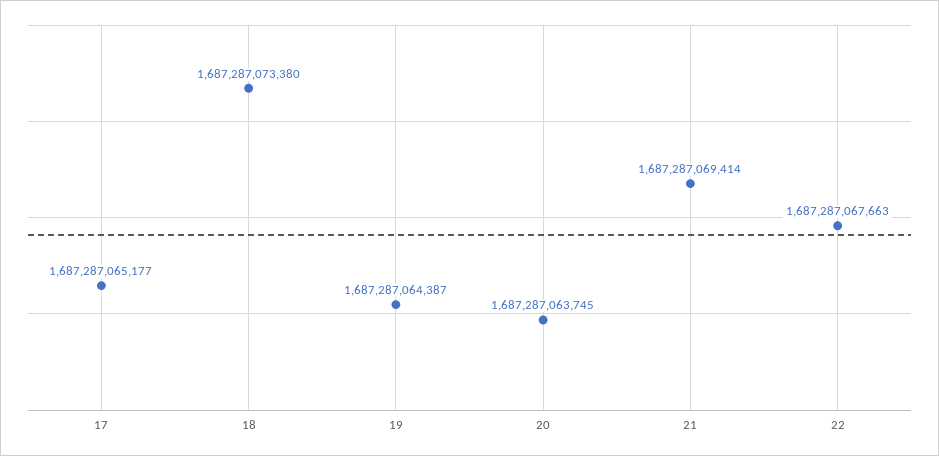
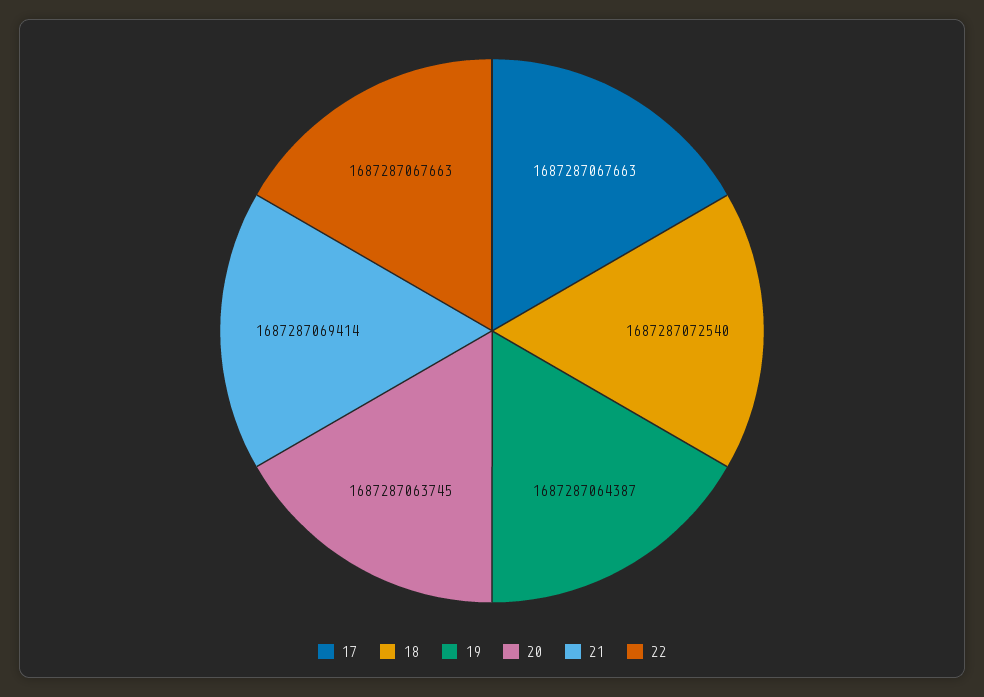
  {
-   "17": 1687287065177,
+   "17": 1687287067663,
-   "18": 1687287073380,
+   "18": 1687287072540,
    "19": 1687287064387,
    "20": 1687287063745,
    "21": 1687287069414,
    "22": 1687287067663
  }

